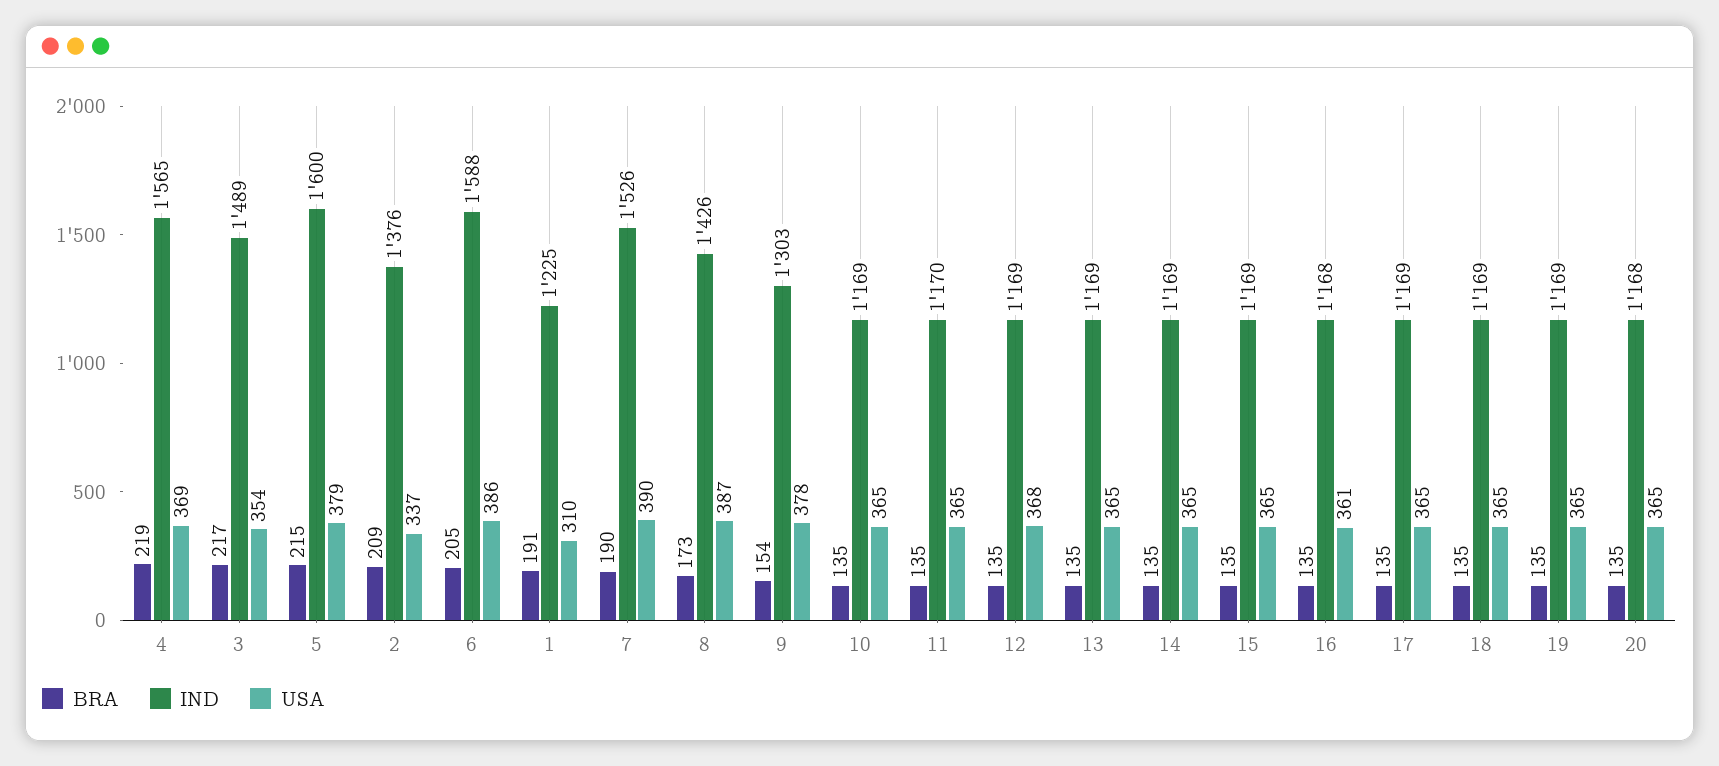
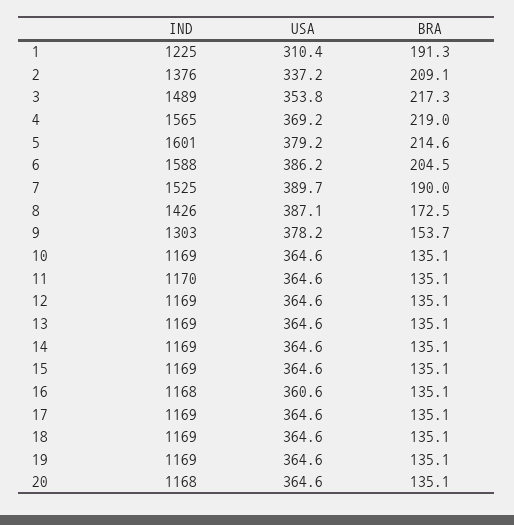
  {
    "BRA": {
      "4": 219,
      "3": 217.3,
      "5": 214.6,
      "2": 209.1,
      "6": 204.5,
      "1": 191.3,
      "7": 190,
      "8": 172.5,
      "9": 153.7,
      "10": 135.1,
      "11": 135.1,
      "12": 135.1,
      "13": 135.1,
      "14": 135.1,
      "15": 135.1,
      "16": 135.1,
      "17": 135.1,
      "18": 135.1,
      "19": 135.1,
      "20": 135.1
    },
    "IND": {
      "4": 1565,
      "3": 1489,
-     "5": 1600,
+     "5": 1601,
      "2": 1376,
      "6": 1588,
      "1": 1225,
-     "7": 1526,
+     "7": 1525,
      "8": 1426,
      "9": 1303,
      "10": 1169,
      "11": 1170,
      "12": 1169,
      "13": 1169,
      "14": 1169,
      "15": 1169,
      "16": 1168,
      "17": 1169,
      "18": 1169,
      "19": 1169,
      "20": 1168
    },
    "USA": {
      "4": 369.2,
      "3": 353.8,
      "5": 379.2,
      "2": 337.2,
      "6": 386.2,
      "1": 310.4,
      "7": 389.7,
      "8": 387.1,
      "9": 378.2,
      "10": 364.6,
      "11": 364.6,
-     "12": 368,
+     "12": 364.6,
      "13": 364.6,
      "14": 364.6,
      "15": 364.6,
      "16": 360.6,
      "17": 364.6,
      "18": 364.6,
      "19": 364.6,
      "20": 364.6
    }
  }

